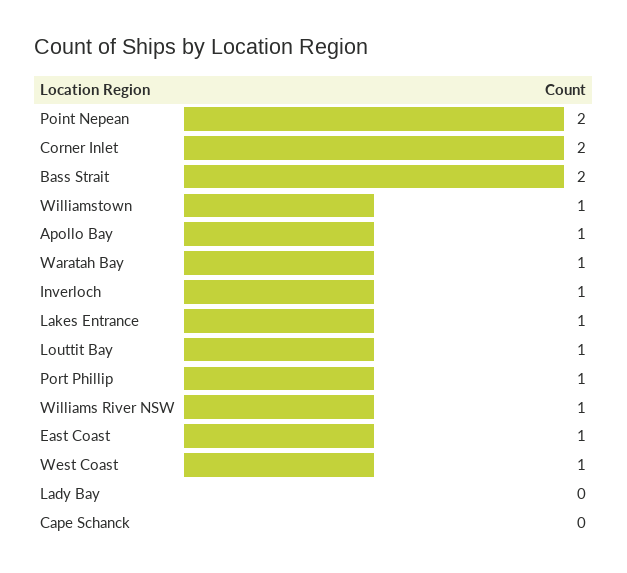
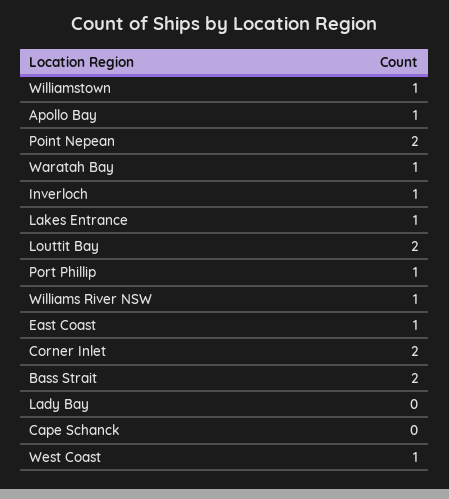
  {
    "Point Nepean": 2,
    "Corner Inlet": 2,
    "Bass Strait": 2,
    "Williamstown": 1,
    "Apollo Bay": 1,
    "Waratah Bay": 1,
    "Inverloch": 1,
    "Lakes Entrance": 1,
-   "Louttit Bay": 1,
+   "Louttit Bay": 2,
    "Port Phillip": 1,
    "Williams River NSW": 1,
    "East Coast": 1,
    "West Coast": 1,
    "Lady Bay": 0,
    "Cape Schanck": 0
  }

